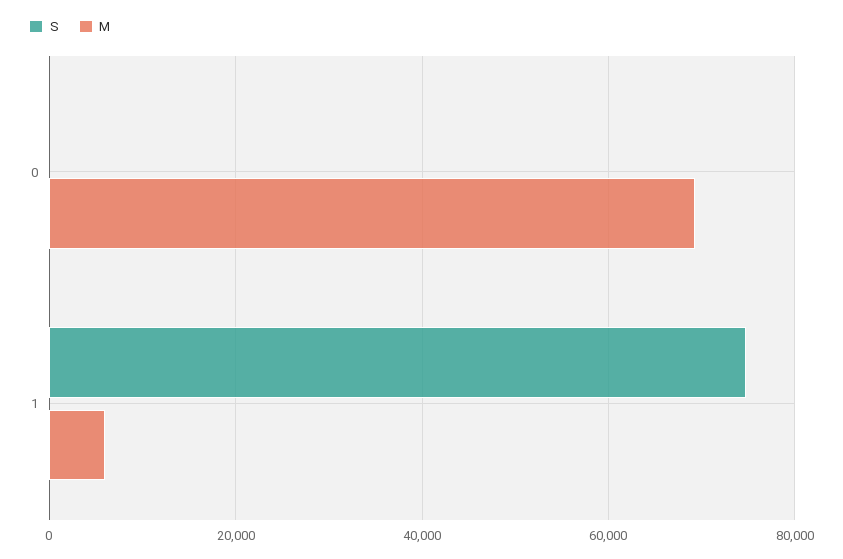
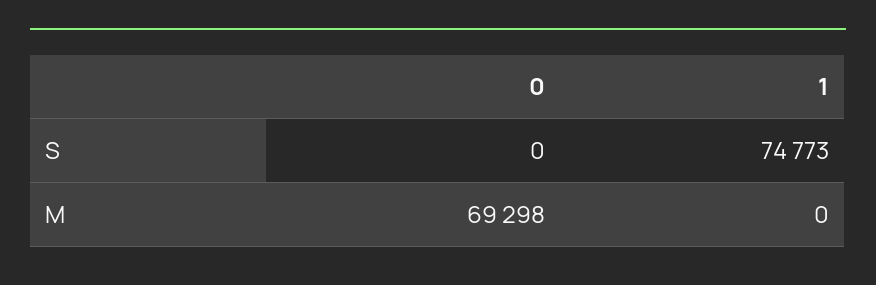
  {
    "S": {
      "0": 0,
      "1": 74773
    },
    "M": {
      "0": 69298,
-     "1": 6000
+     "1": 0
    }
  }

